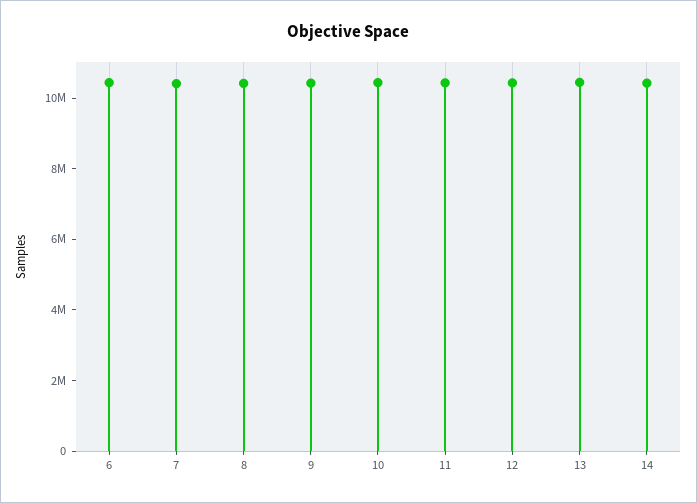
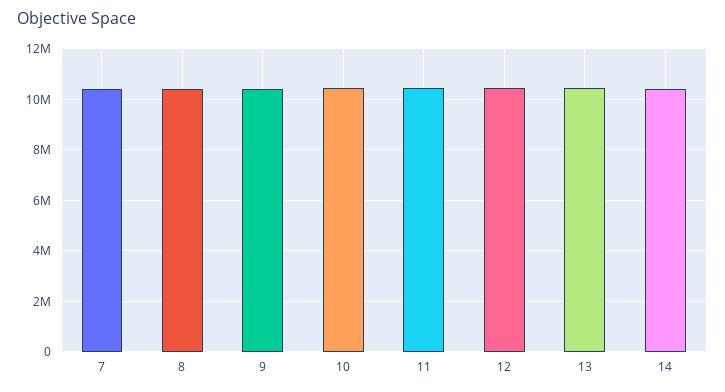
  {
-   "6": 10500000,
    "7": 10500000,
    "8": 10500000,
    "9": 10500000,
    "10": 10500000,
    "11": 10500000,
    "12": 10500000,
    "13": 10500000,
    "14": 10500000
  }

